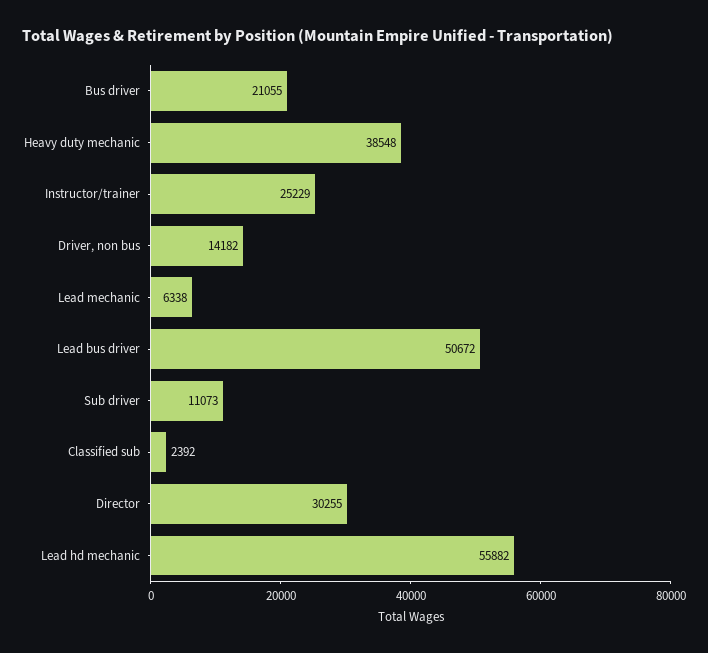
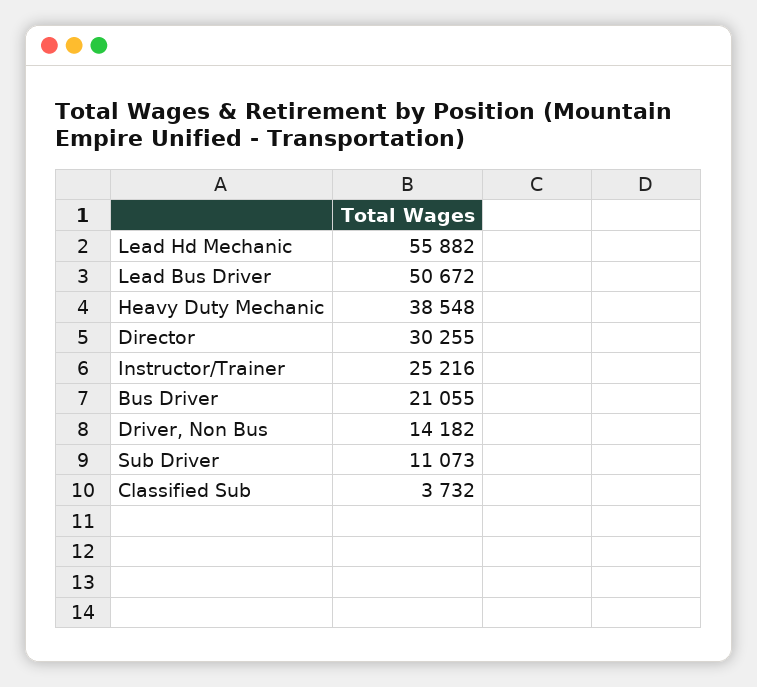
  {
    "Bus driver": 21055,
    "Heavy duty mechanic": 38548,
-   "Instructor/trainer": 25229,
+   "Instructor/trainer": 25216,
    "Driver, non bus": 14182,
-   "Lead mechanic": 6338,
    "Lead bus driver": 50672,
    "Sub driver": 11073,
-   "Classified sub": 2392,
+   "Classified sub": 3732,
    "Director": 30255,
    "Lead hd mechanic": 55882
  }

